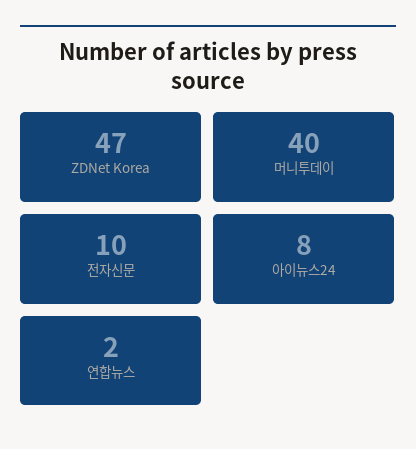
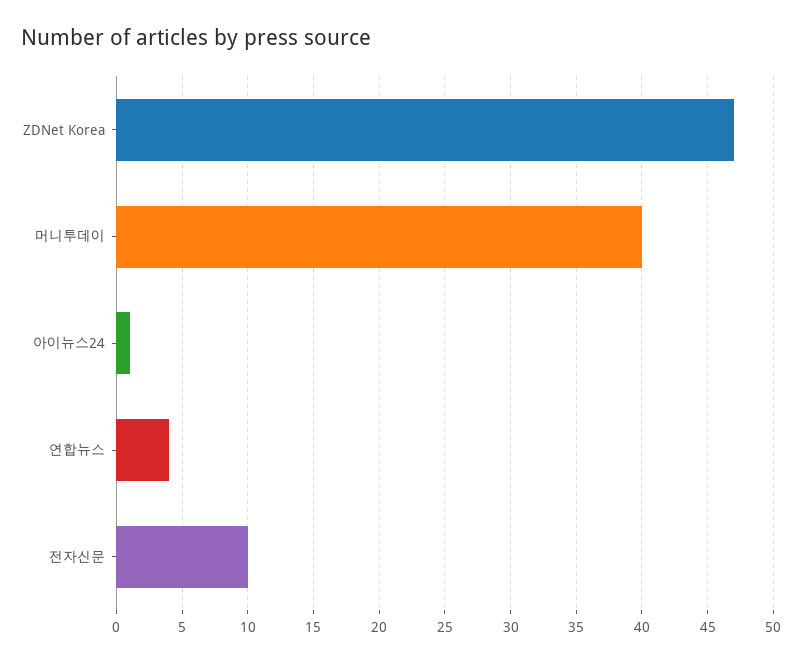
  {
    "ZDNet Korea": 47,
    "머니투데이": 40,
    "전자신문": 10,
-   "아이뉴스24": 8,
+   "아이뉴스24": 1,
-   "연합뉴스": 2
+   "연합뉴스": 4
  }

